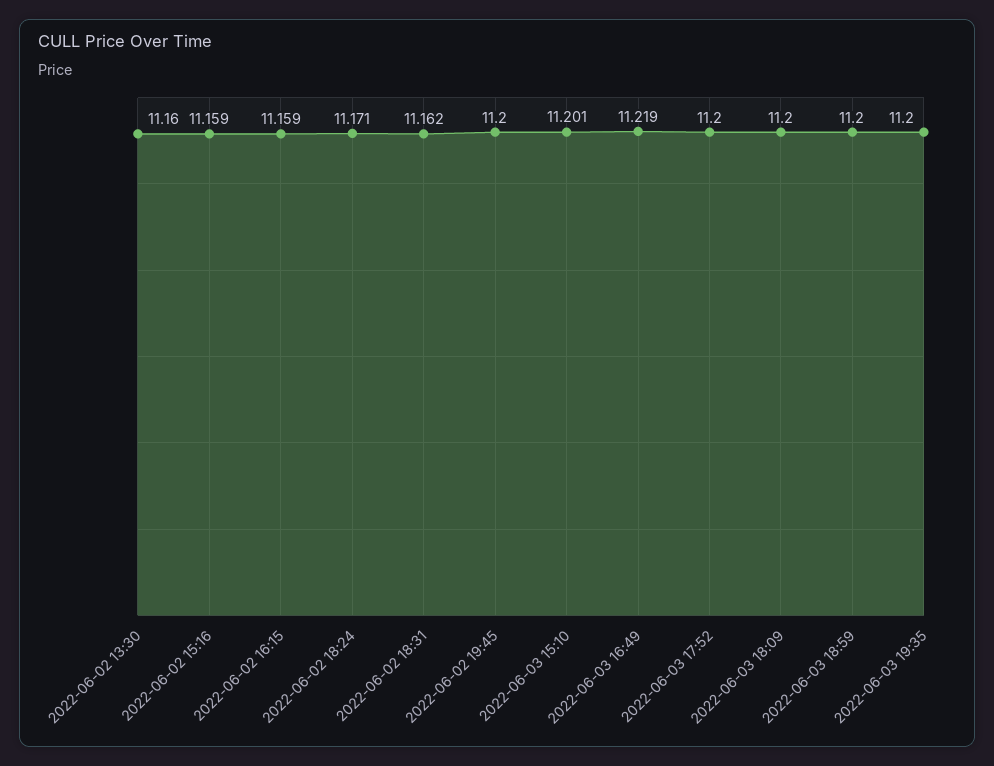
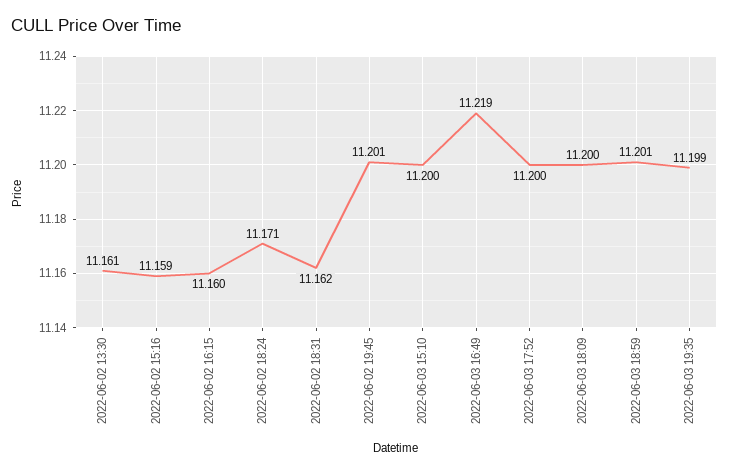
  {
-   "2022-06-02 13:30": 11.16,
+   "2022-06-02 13:30": 11.161,
    "2022-06-02 15:16": 11.159,
-   "2022-06-02 16:15": 11.159,
+   "2022-06-02 16:15": 11.16,
    "2022-06-02 18:24": 11.171,
    "2022-06-02 18:31": 11.162,
-   "2022-06-02 19:45": 11.2,
+   "2022-06-02 19:45": 11.201,
-   "2022-06-03 15:10": 11.201,
+   "2022-06-03 15:10": 11.2,
    "2022-06-03 16:49": 11.219,
    "2022-06-03 17:52": 11.2,
    "2022-06-03 18:09": 11.2,
-   "2022-06-03 18:59": 11.2,
+   "2022-06-03 18:59": 11.201,
-   "2022-06-03 19:35": 11.2
+   "2022-06-03 19:35": 11.199
  }

